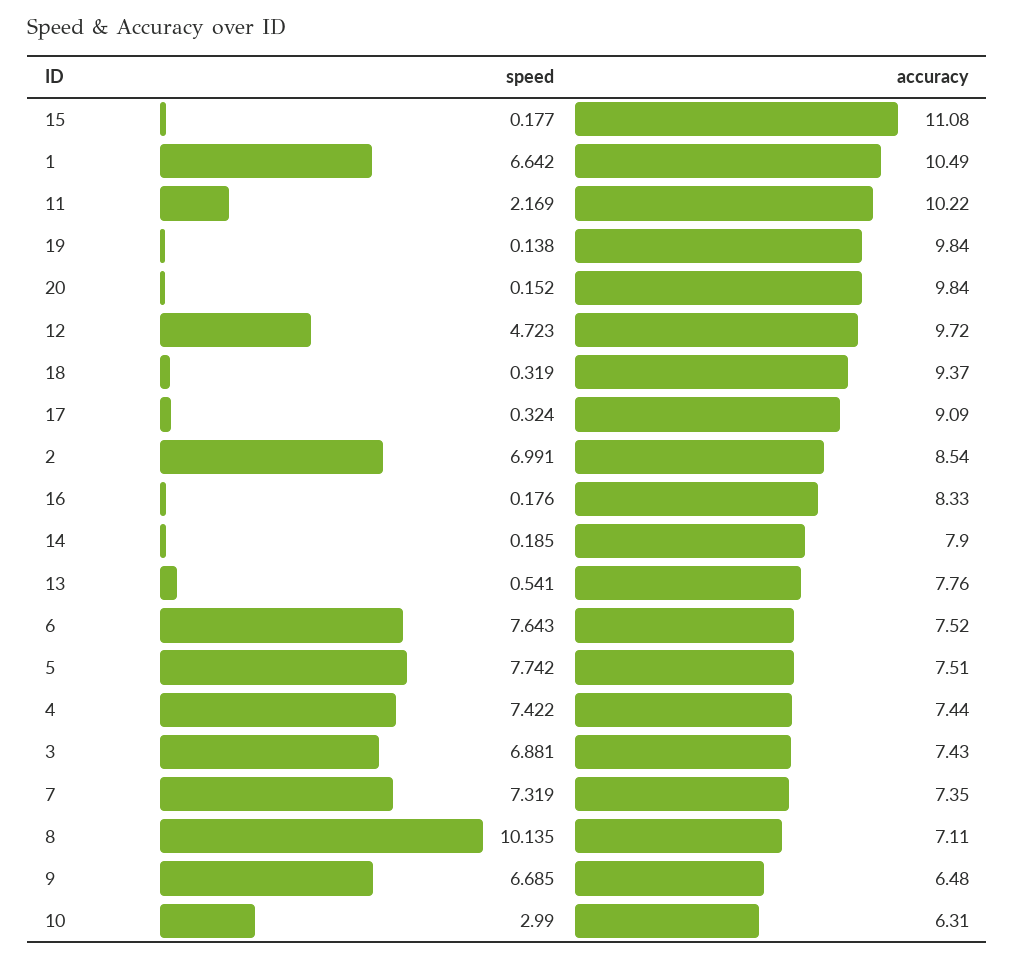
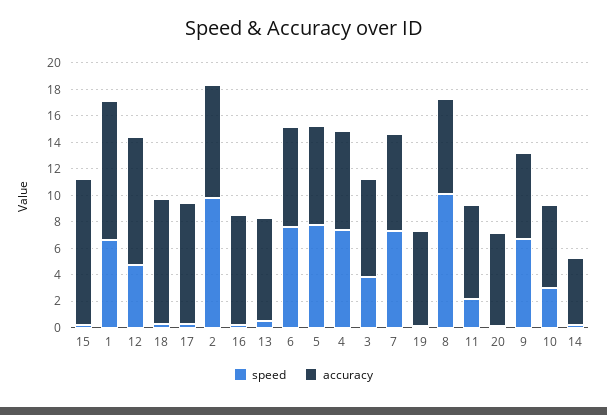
  {
    "speed": {
      "15": 0.177,
      "1": 6.642,
      "11": 2.169,
      "19": 0.138,
      "20": 0.152,
      "12": 4.723,
      "18": 0.319,
      "17": 0.324,
-     "2": 6.991,
+     "2": 10,
      "16": 0.176,
      "14": 0.185,
      "13": 0.541,
      "6": 7.643,
      "5": 7.742,
      "4": 7.422,
-     "3": 6.881,
+     "3": 4,
      "7": 7.319,
      "8": 10.135,
      "9": 6.685,
      "10": 2.99
    },
    "accuracy": {
      "15": 11.08,
      "1": 10.49,
-     "11": 10.22,
+     "11": 7,
-     "19": 9.84,
+     "19": 7,
-     "20": 9.84,
+     "20": 7,
      "12": 9.72,
      "18": 9.37,
      "17": 9.09,
      "2": 8.54,
      "16": 8.33,
-     "14": 7.9,
+     "14": 5,
      "13": 7.76,
      "6": 7.52,
      "5": 7.51,
      "4": 7.44,
      "3": 7.43,
      "7": 7.35,
      "8": 7.11,
      "9": 6.48,
      "10": 6.31
    }
  }

